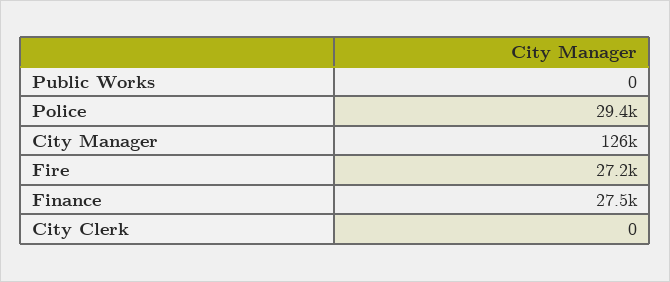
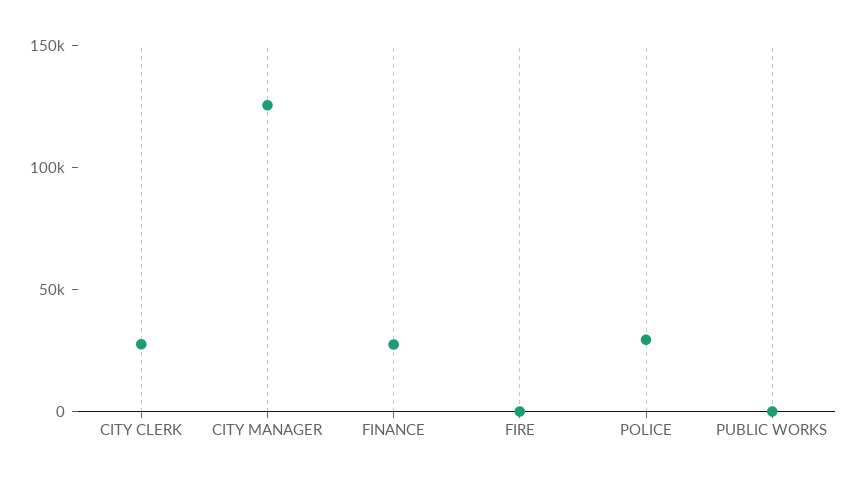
  {
    "Public Works": 0,
    "Police": 29400,
    "City Manager": 126000,
-   "Fire": 27200,
+   "Fire": 0,
    "Finance": 27500,
-   "City Clerk": 0
+   "City Clerk": 30000
  }

